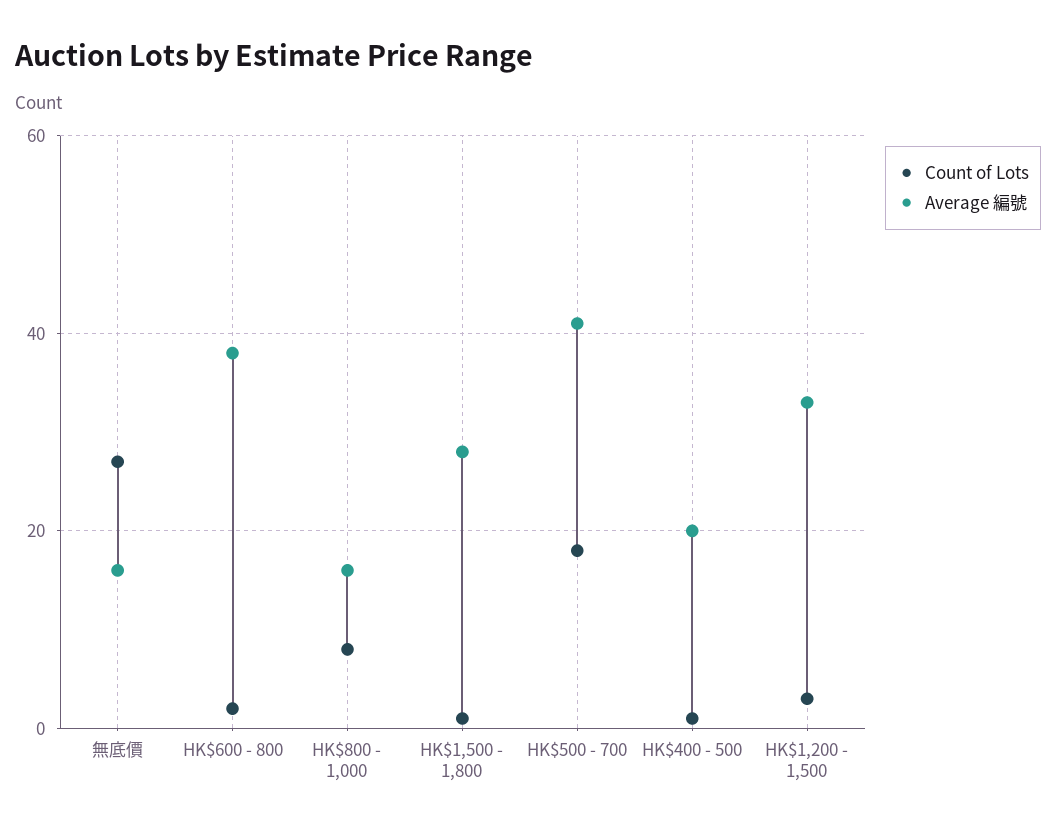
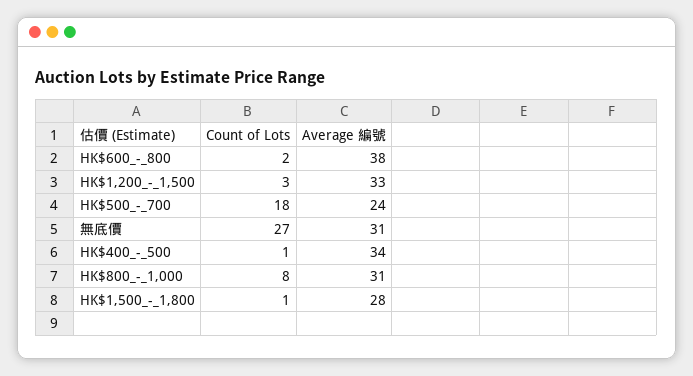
  {
    "Count of Lots": {
      "無底價": 27,
      "HK$600 - 800": 2,
      "HK$800 - 1,000": 8,
      "HK$1,500 - 1,800": 1,
      "HK$500 - 700": 18,
      "HK$400 - 500": 1,
      "HK$1,200 - 1,500": 3
    },
    "Average 編號": {
-     "無底價": 15,
+     "無底價": 31,
      "HK$600 - 800": 38,
-     "HK$800 - 1,000": 15,
+     "HK$800 - 1,000": 31,
      "HK$1,500 - 1,800": 28,
-     "HK$500 - 700": 40,
+     "HK$500 - 700": 24,
-     "HK$400 - 500": 20,
+     "HK$400 - 500": 34,
      "HK$1,200 - 1,500": 33
    }
  }

